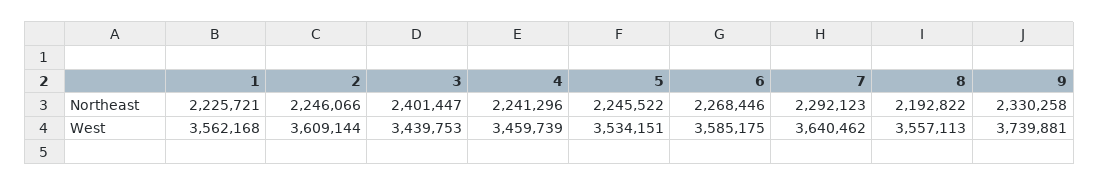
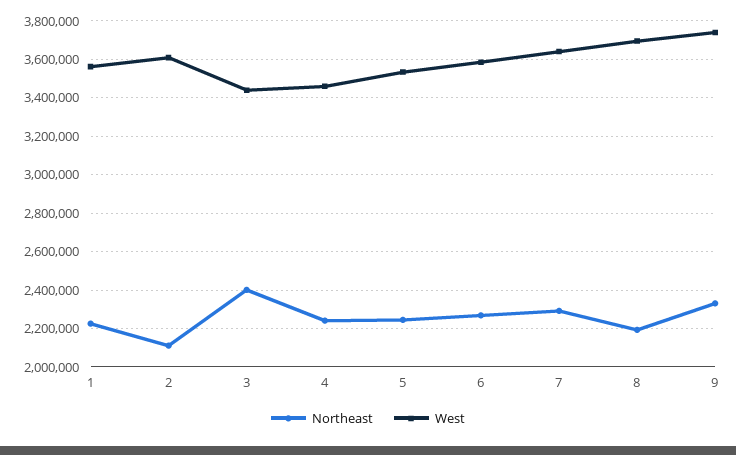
  {
    "Northeast": {
      "1": 2225721,
-     "2": 2246066,
+     "2": 2100000,
      "3": 2401447,
      "4": 2241296,
      "5": 2245522,
      "6": 2268446,
      "7": 2292123,
      "8": 2192822,
      "9": 2330258
    },
    "West": {
      "1": 3562168,
      "2": 3609144,
      "3": 3439753,
      "4": 3459739,
      "5": 3534151,
      "6": 3585175,
      "7": 3640462,
-     "8": 3557113,
+     "8": 3700000,
      "9": 3739881
    }
  }

